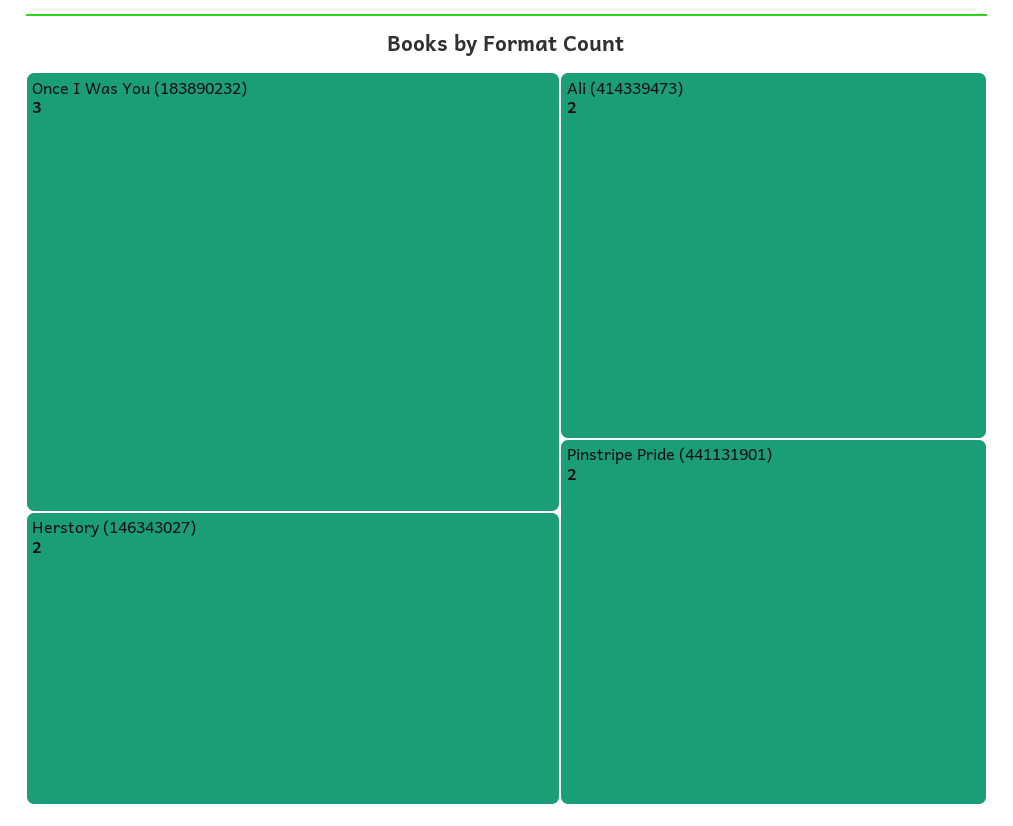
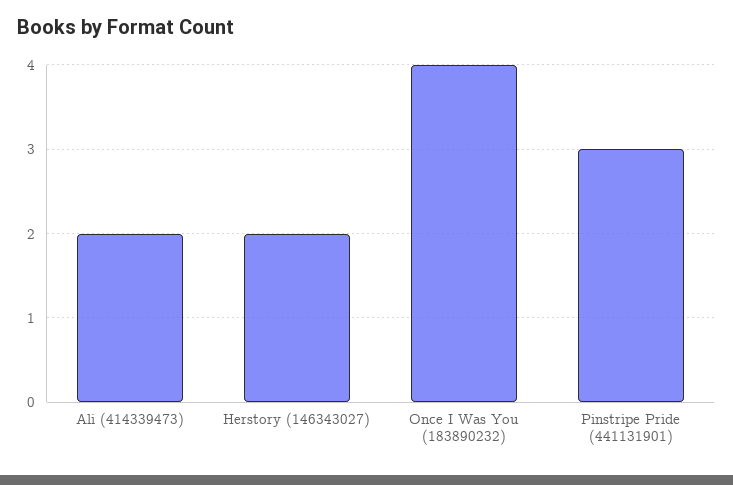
  {
-   "Once I Was You (183890232)": 3,
+   "Once I Was You (183890232)": 4,
    "Herstory (146343027)": 2,
    "Ali (414339473)": 2,
-   "Pinstripe Pride (441131901)": 2
+   "Pinstripe Pride (441131901)": 3
  }

